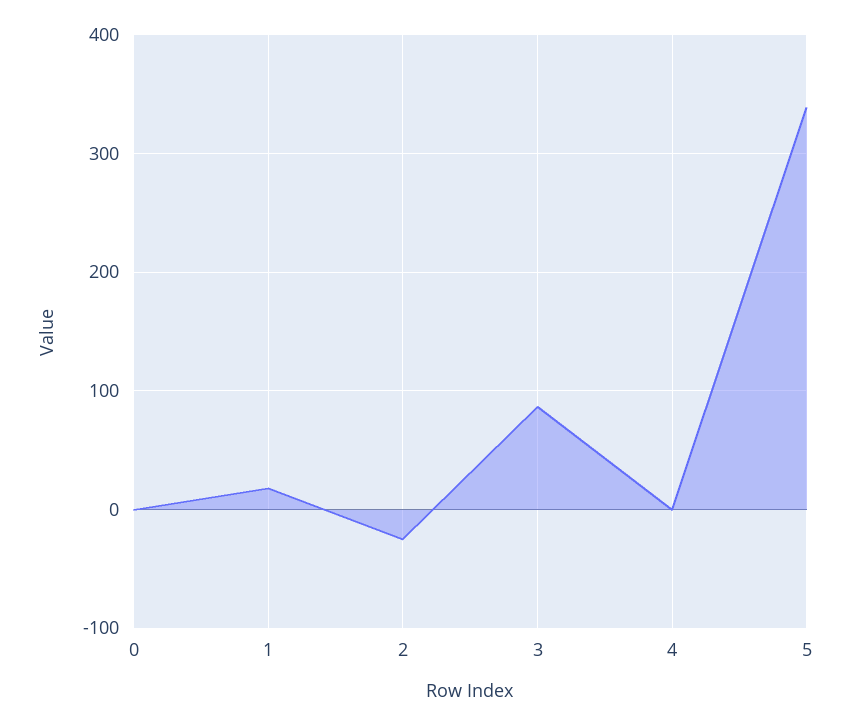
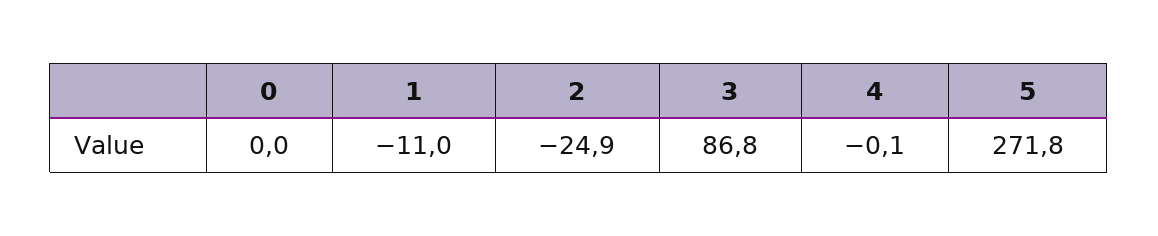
  {
    "0": 0,
-   "1": 20,
+   "1": -11,
    "2": -24.9,
    "3": 86.8,
    "4": -0.1,
-   "5": 340
+   "5": 271.8
  }

